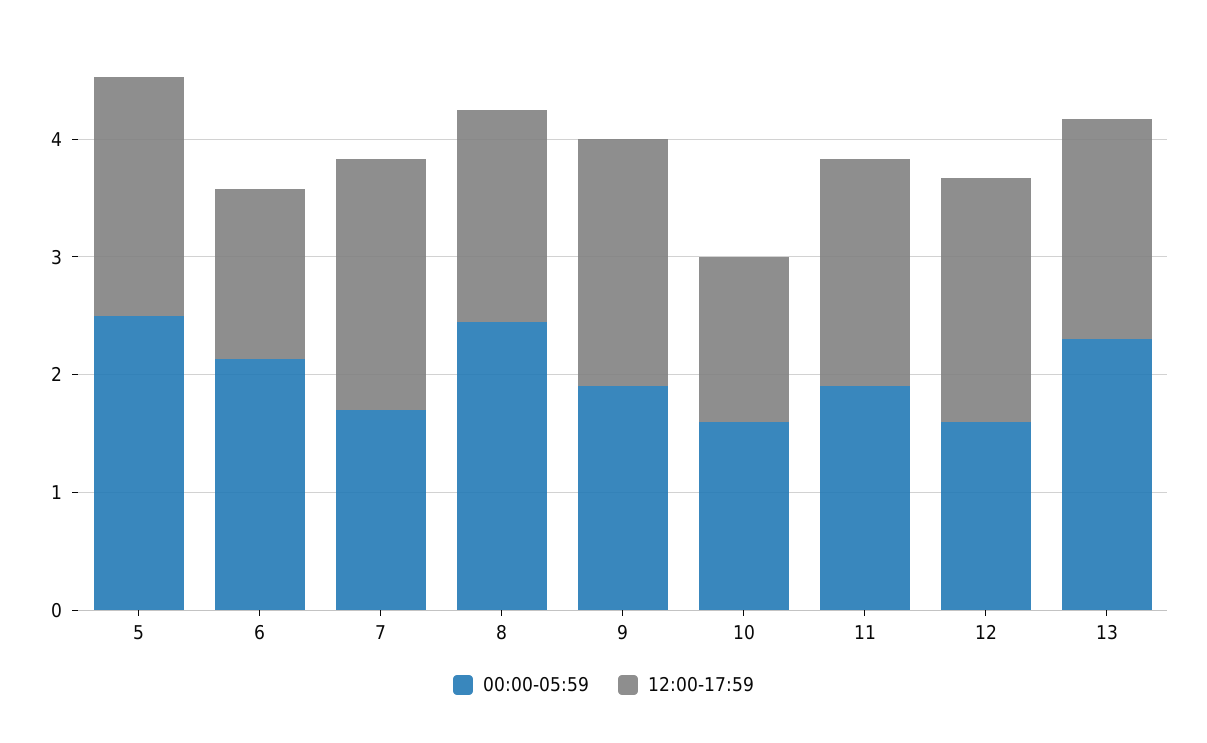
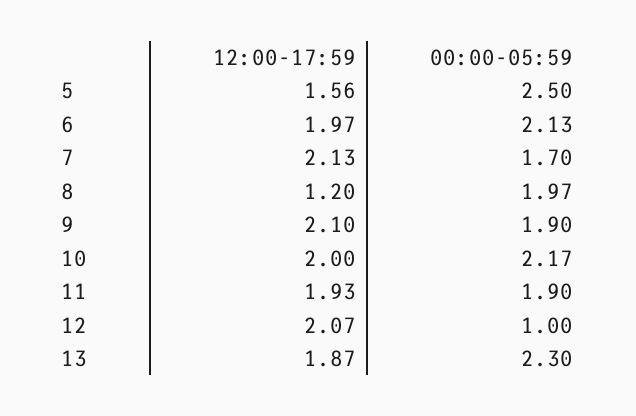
  {
    "00:00-05:59": {
      "5": 2.5,
      "6": 2.13,
      "7": 1.7,
-     "8": 2.4,
+     "8": 1.97,
      "9": 1.9,
-     "10": 1.6,
+     "10": 2.17,
      "11": 1.9,
-     "12": 1.6,
+     "12": 1,
      "13": 2.3
    },
    "12:00-17:59": {
-     "5": 2,
+     "5": 1.56,
-     "6": 1.4,
+     "6": 1.97,
      "7": 2.13,
-     "8": 1.8,
+     "8": 1.2,
      "9": 2.1,
-     "10": 1.4,
+     "10": 2,
      "11": 1.93,
      "12": 2.07,
      "13": 1.87
    }
  }

